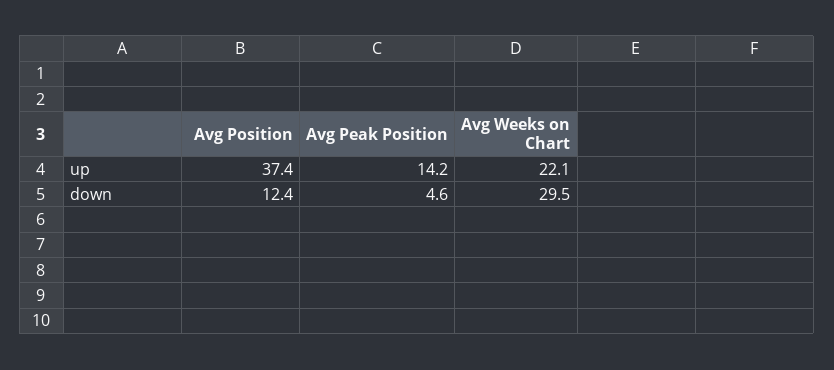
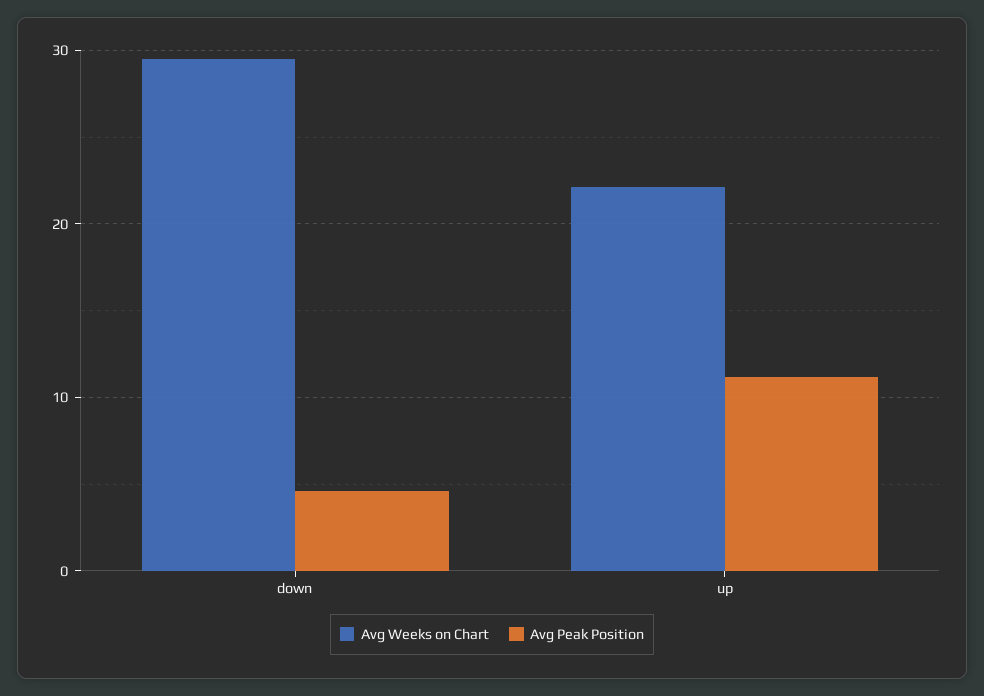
  {
-   "Avg Position": {
-     "up": 37.4,
-     "down": 12.4
-   },
    "Avg Peak Position": {
-     "up": 14.2,
+     "up": 11,
      "down": 4.6
    },
    "Avg Weeks on Chart": {
      "up": 22.1,
      "down": 29.5
    }
  }

